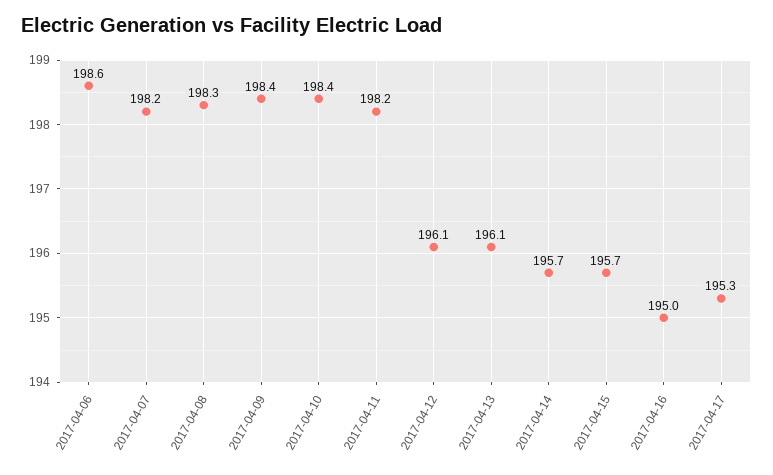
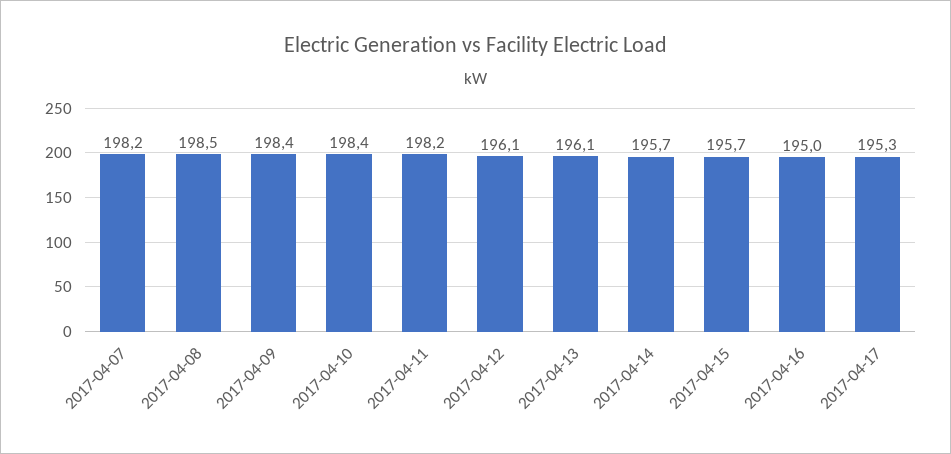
  {
-   "2017-04-06": 198.6,
    "2017-04-07": 198.2,
-   "2017-04-08": 198.3,
+   "2017-04-08": 198.5,
    "2017-04-09": 198.4,
    "2017-04-10": 198.4,
    "2017-04-11": 198.2,
    "2017-04-12": 196.1,
    "2017-04-13": 196.1,
    "2017-04-14": 195.7,
    "2017-04-15": 195.7,
    "2017-04-16": 195,
    "2017-04-17": 195.3
  }

